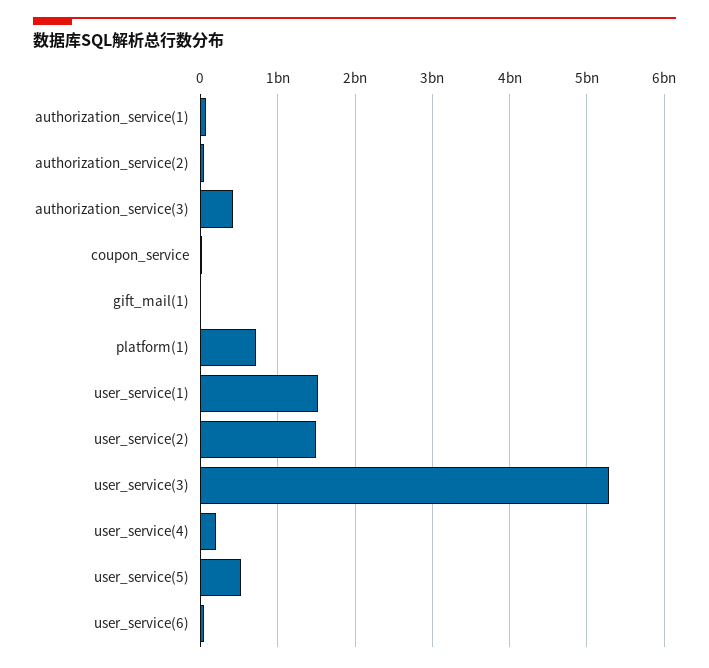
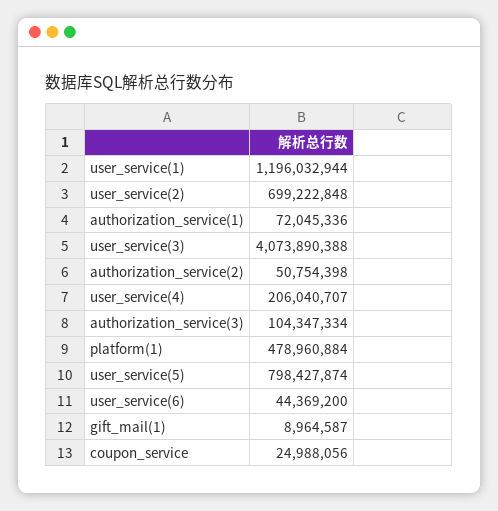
  {
    "authorization_service(1)": 72045336,
    "authorization_service(2)": 50754398,
-   "authorization_service(3)": 400000000,
+   "authorization_service(3)": 104347334,
    "coupon_service": 24988056,
    "gift_mail(1)": 8964587,
-   "platform(1)": 700000000,
+   "platform(1)": 478960884,
-   "user_service(1)": 1500000000,
+   "user_service(1)": 1196032944,
-   "user_service(2)": 1500000000,
+   "user_service(2)": 699222848,
-   "user_service(3)": 5300000000,
+   "user_service(3)": 4073890388,
    "user_service(4)": 206040707,
-   "user_service(5)": 500000000,
+   "user_service(5)": 798427874,
    "user_service(6)": 44369200
  }

